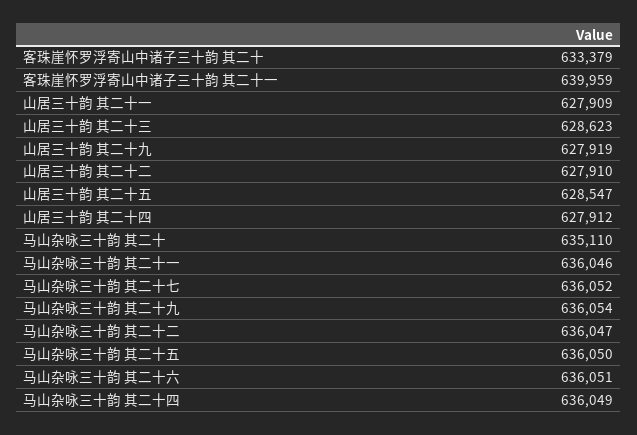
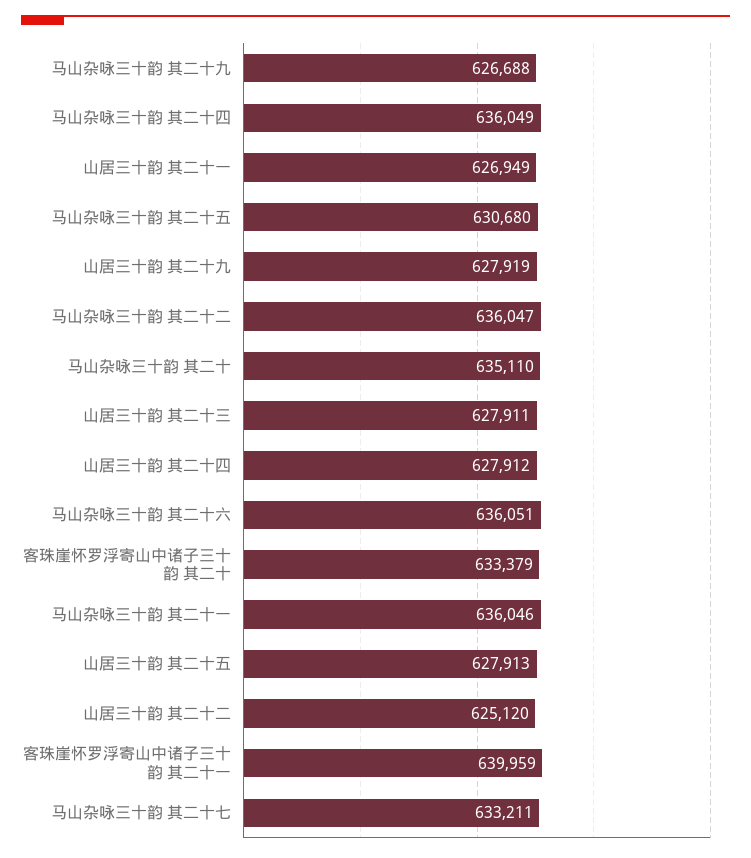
  {
    "客珠崖怀罗浮寄山中诸子三十韵 其二十": 633379,
    "客珠崖怀罗浮寄山中诸子三十韵 其二十一": 639959,
-   "山居三十韵 其二十一": 627909,
+   "山居三十韵 其二十一": 626949,
-   "山居三十韵 其二十三": 628623,
+   "山居三十韵 其二十三": 627911,
    "山居三十韵 其二十九": 627919,
-   "山居三十韵 其二十二": 627910,
+   "山居三十韵 其二十二": 625120,
-   "山居三十韵 其二十五": 628547,
+   "山居三十韵 其二十五": 627913,
    "山居三十韵 其二十四": 627912,
    "马山杂咏三十韵 其二十": 635110,
    "马山杂咏三十韵 其二十一": 636046,
-   "马山杂咏三十韵 其二十七": 636052,
+   "马山杂咏三十韵 其二十七": 633211,
-   "马山杂咏三十韵 其二十九": 636054,
+   "马山杂咏三十韵 其二十九": 626688,
    "马山杂咏三十韵 其二十二": 636047,
-   "马山杂咏三十韵 其二十五": 636050,
+   "马山杂咏三十韵 其二十五": 630680,
    "马山杂咏三十韵 其二十六": 636051,
    "马山杂咏三十韵 其二十四": 636049
  }

